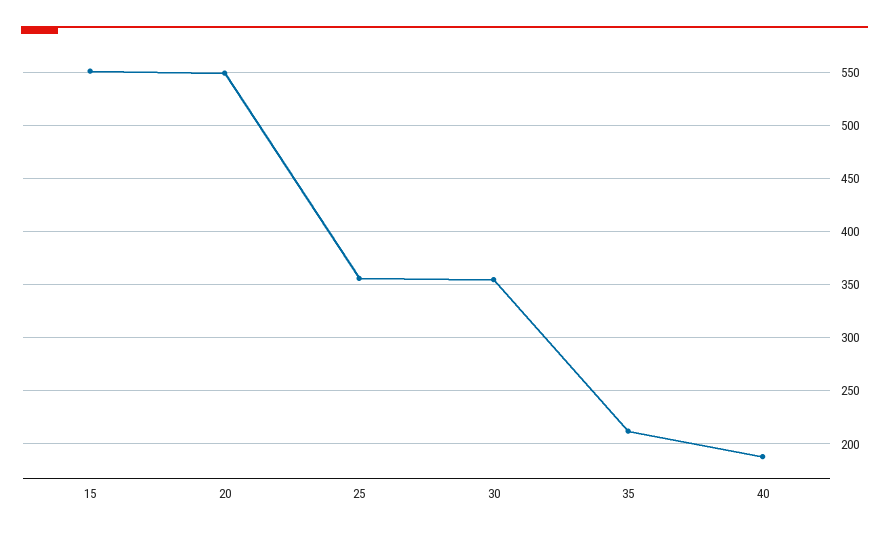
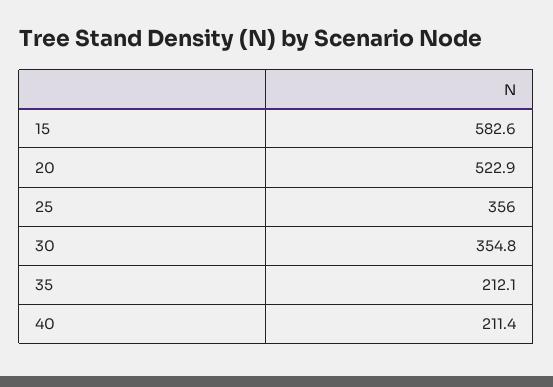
  {
-   "15": 550,
+   "15": 582.6,
-   "20": 550,
+   "20": 522.9,
    "25": 356,
    "30": 354.8,
    "35": 212.1,
-   "40": 190
+   "40": 211.4
  }

